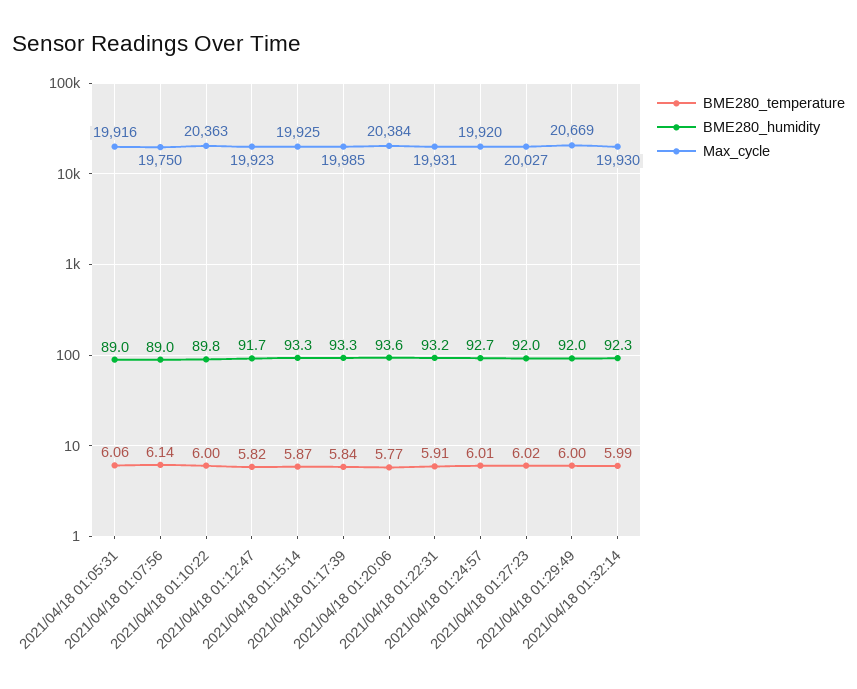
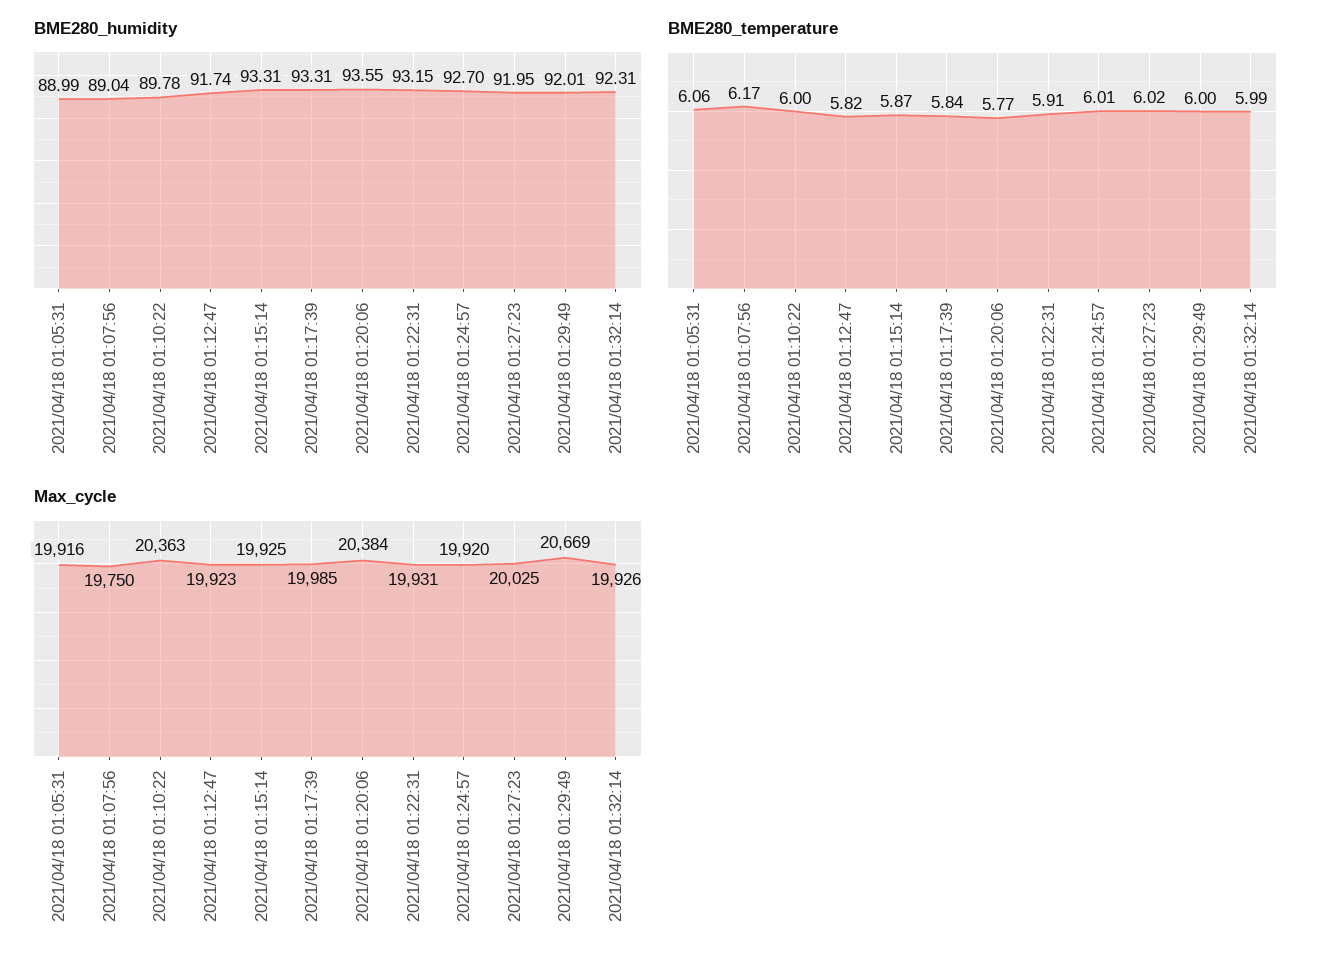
  {
    "BME280_temperature": {
      "2021/04/18 01:05:31": 6.06,
-     "2021/04/18 01:07:56": 6.14,
+     "2021/04/18 01:07:56": 6.17,
      "2021/04/18 01:10:22": 6,
      "2021/04/18 01:12:47": 5.82,
      "2021/04/18 01:15:14": 5.87,
      "2021/04/18 01:17:39": 5.84,
      "2021/04/18 01:20:06": 5.77,
      "2021/04/18 01:22:31": 5.91,
      "2021/04/18 01:24:57": 6.01,
      "2021/04/18 01:27:23": 6.02,
      "2021/04/18 01:29:49": 6,
      "2021/04/18 01:32:14": 5.99
    },
    "BME280_humidity": {
      "2021/04/18 01:05:31": 88.99,
      "2021/04/18 01:07:56": 89.04,
      "2021/04/18 01:10:22": 89.78,
      "2021/04/18 01:12:47": 91.74,
      "2021/04/18 01:15:14": 93.31,
      "2021/04/18 01:17:39": 93.31,
      "2021/04/18 01:20:06": 93.55,
      "2021/04/18 01:22:31": 93.15,
      "2021/04/18 01:24:57": 92.7,
      "2021/04/18 01:27:23": 91.95,
      "2021/04/18 01:29:49": 92.01,
      "2021/04/18 01:32:14": 92.31
    },
    "Max_cycle": {
      "2021/04/18 01:05:31": 19916,
      "2021/04/18 01:07:56": 19750,
      "2021/04/18 01:10:22": 20363,
      "2021/04/18 01:12:47": 19923,
      "2021/04/18 01:15:14": 19925,
      "2021/04/18 01:17:39": 19985,
      "2021/04/18 01:20:06": 20384,
      "2021/04/18 01:22:31": 19931,
      "2021/04/18 01:24:57": 19920,
-     "2021/04/18 01:27:23": 20027,
+     "2021/04/18 01:27:23": 20025,
      "2021/04/18 01:29:49": 20669,
-     "2021/04/18 01:32:14": 19930
+     "2021/04/18 01:32:14": 19926
    }
  }

